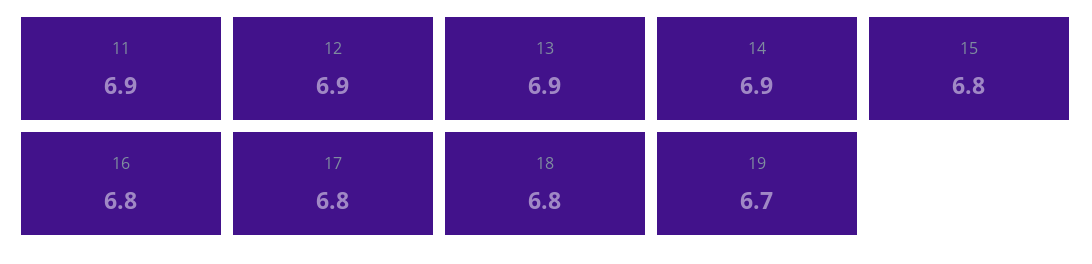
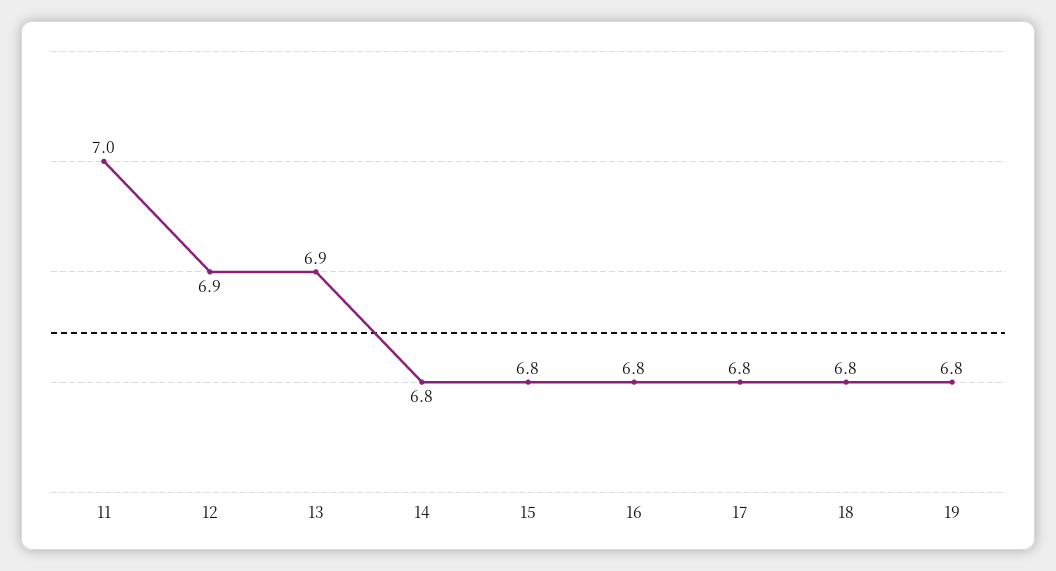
  {
-   "11": 6.9,
+   "11": 7,
    "12": 6.9,
    "13": 6.9,
-   "14": 6.9,
+   "14": 6.8,
    "15": 6.8,
    "16": 6.8,
    "17": 6.8,
    "18": 6.8,
-   "19": 6.7
+   "19": 6.8
  }

